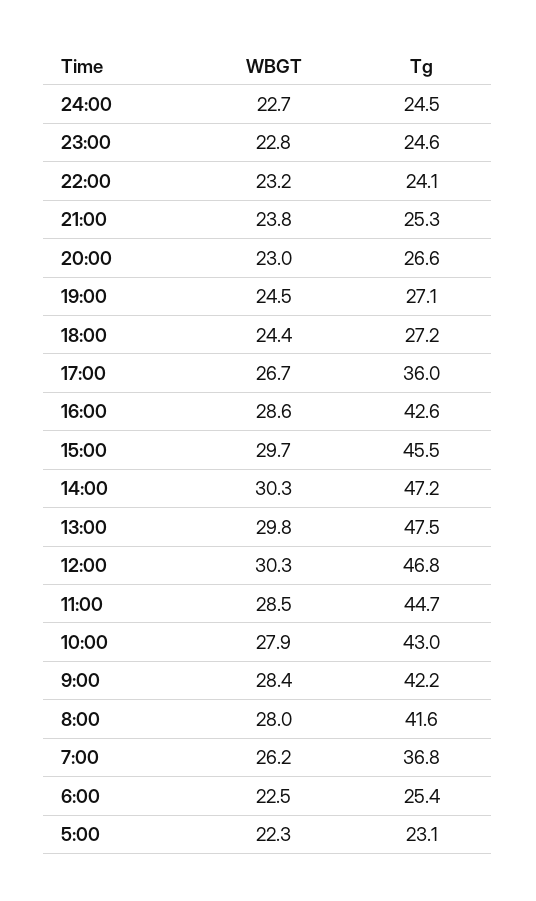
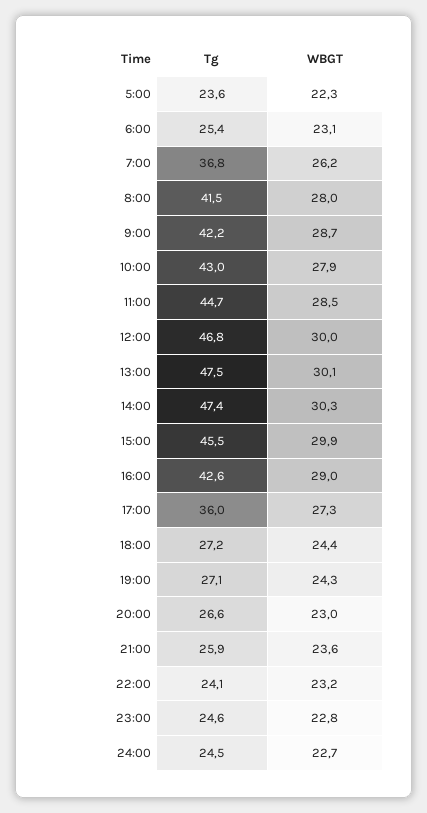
  {
    "WBGT": {
      "24:00": 22.7,
      "23:00": 22.8,
      "22:00": 23.2,
-     "21:00": 23.8,
+     "21:00": 23.6,
      "20:00": 23,
-     "19:00": 24.5,
+     "19:00": 24.3,
      "18:00": 24.4,
-     "17:00": 26.7,
+     "17:00": 27.3,
-     "16:00": 28.6,
+     "16:00": 29,
-     "15:00": 29.7,
+     "15:00": 29.9,
      "14:00": 30.3,
-     "13:00": 29.8,
+     "13:00": 30.1,
-     "12:00": 30.3,
+     "12:00": 30,
      "11:00": 28.5,
      "10:00": 27.9,
-     "9:00": 28.4,
+     "9:00": 28.7,
      "8:00": 28,
      "7:00": 26.2,
-     "6:00": 22.5,
+     "6:00": 23.1,
      "5:00": 22.3
    },
    "Tg": {
      "24:00": 24.5,
      "23:00": 24.6,
      "22:00": 24.1,
-     "21:00": 25.3,
+     "21:00": 25.9,
      "20:00": 26.6,
      "19:00": 27.1,
      "18:00": 27.2,
      "17:00": 36,
      "16:00": 42.6,
      "15:00": 45.5,
-     "14:00": 47.2,
+     "14:00": 47.4,
      "13:00": 47.5,
      "12:00": 46.8,
      "11:00": 44.7,
      "10:00": 43,
      "9:00": 42.2,
-     "8:00": 41.6,
+     "8:00": 41.5,
      "7:00": 36.8,
      "6:00": 25.4,
-     "5:00": 23.1
+     "5:00": 23.6
    }
  }

